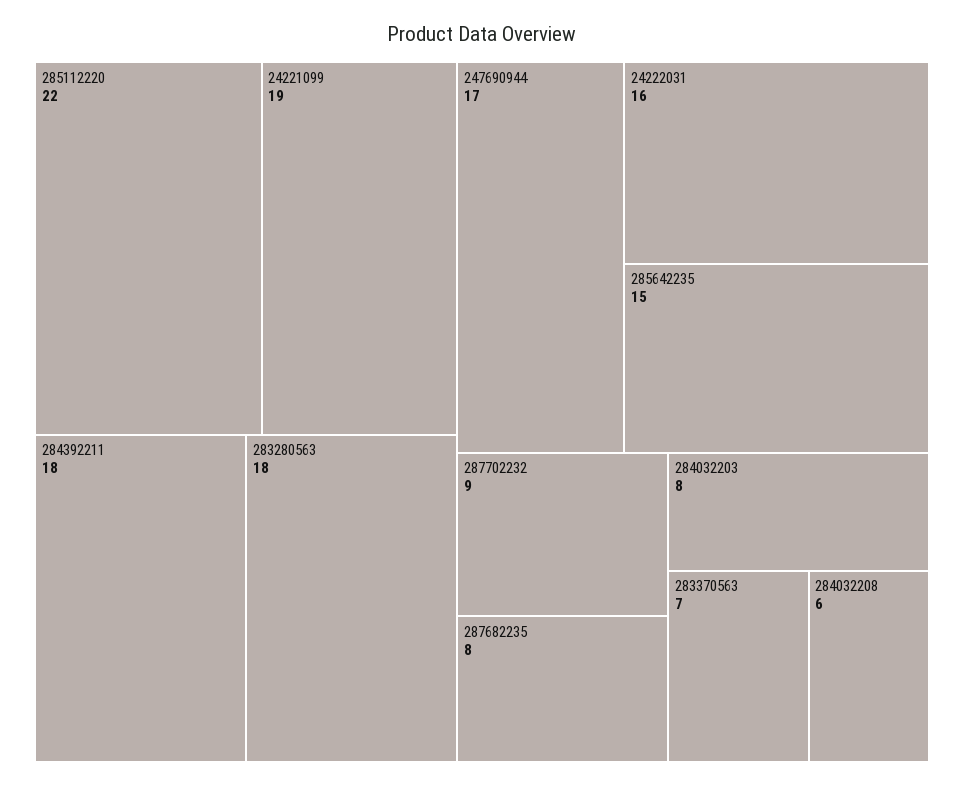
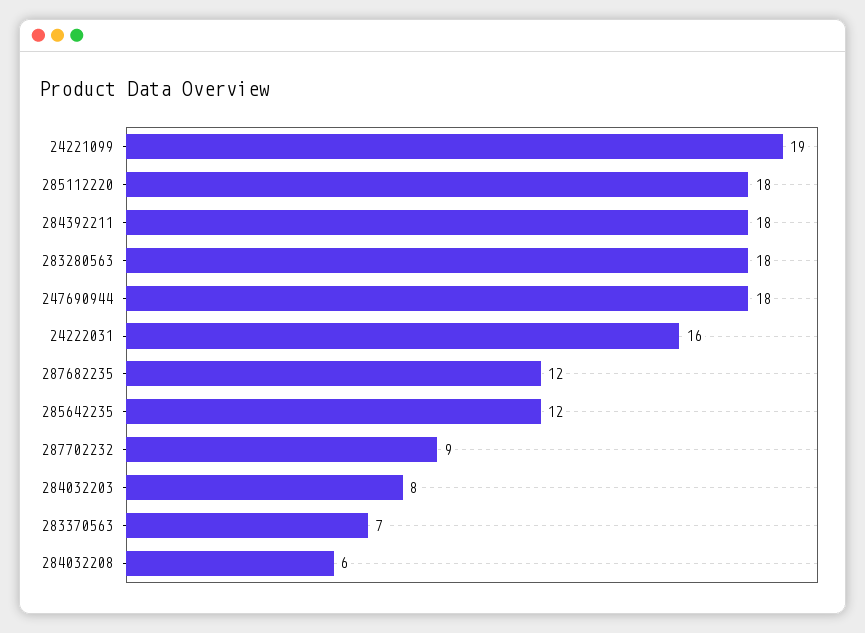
  {
-   "285112220": 22,
+   "285112220": 18,
    "24221099": 19,
    "284392211": 18,
    "283280563": 18,
-   "247690944": 17,
+   "247690944": 18,
    "24222031": 16,
-   "285642235": 15,
+   "285642235": 12,
    "287702232": 9,
-   "287682235": 8,
+   "287682235": 12,
    "284032203": 8,
    "283370563": 7,
    "284032208": 6
  }

